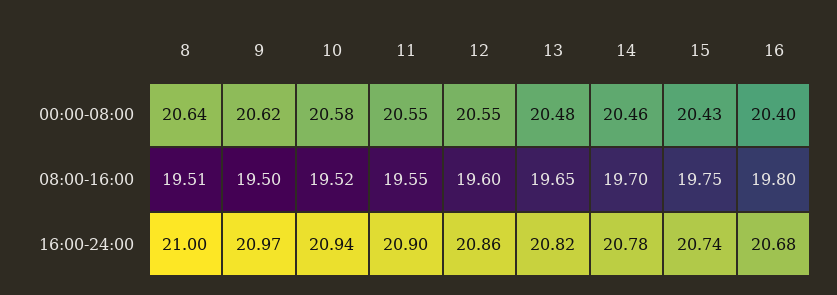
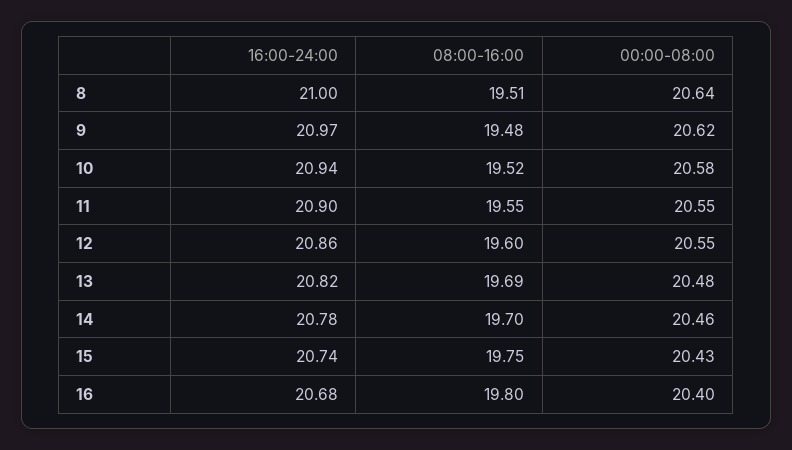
  {
    "8": {
      "00:00-08:00": 20.64,
      "08:00-16:00": 19.51,
      "16:00-24:00": 21
    },
    "9": {
      "00:00-08:00": 20.62,
-     "08:00-16:00": 19.5,
+     "08:00-16:00": 19.48,
      "16:00-24:00": 20.97
    },
    "10": {
      "00:00-08:00": 20.58,
      "08:00-16:00": 19.52,
      "16:00-24:00": 20.94
    },
    "11": {
      "00:00-08:00": 20.55,
      "08:00-16:00": 19.55,
      "16:00-24:00": 20.9
    },
    "12": {
      "00:00-08:00": 20.55,
      "08:00-16:00": 19.6,
      "16:00-24:00": 20.86
    },
    "13": {
      "00:00-08:00": 20.48,
-     "08:00-16:00": 19.65,
+     "08:00-16:00": 19.69,
      "16:00-24:00": 20.82
    },
    "14": {
      "00:00-08:00": 20.46,
      "08:00-16:00": 19.7,
      "16:00-24:00": 20.78
    },
    "15": {
      "00:00-08:00": 20.43,
      "08:00-16:00": 19.75,
      "16:00-24:00": 20.74
    },
    "16": {
      "00:00-08:00": 20.4,
      "08:00-16:00": 19.8,
      "16:00-24:00": 20.68
    }
  }

